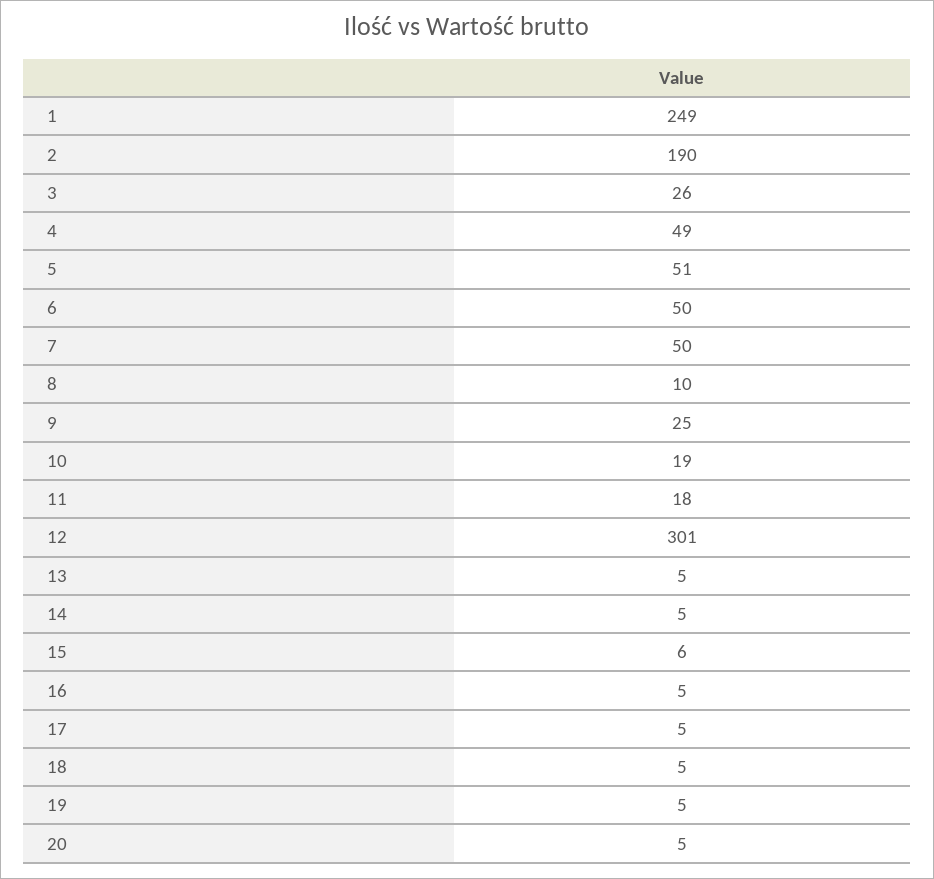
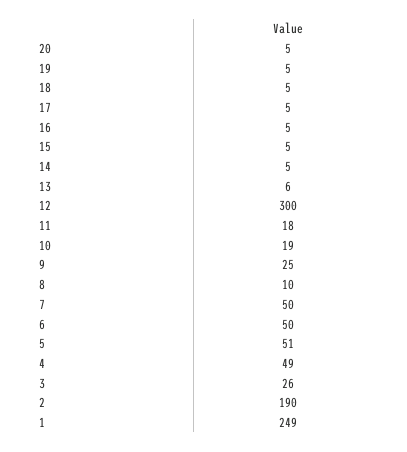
  {
    "1": 249,
    "2": 190,
    "3": 26,
    "4": 49,
    "5": 51,
    "6": 50,
    "7": 50,
    "8": 10,
    "9": 25,
    "10": 19,
    "11": 18,
-   "12": 301,
+   "12": 300,
-   "13": 5,
+   "13": 6,
    "14": 5,
-   "15": 6,
+   "15": 5,
    "16": 5,
    "17": 5,
    "18": 5,
    "19": 5,
    "20": 5
  }

